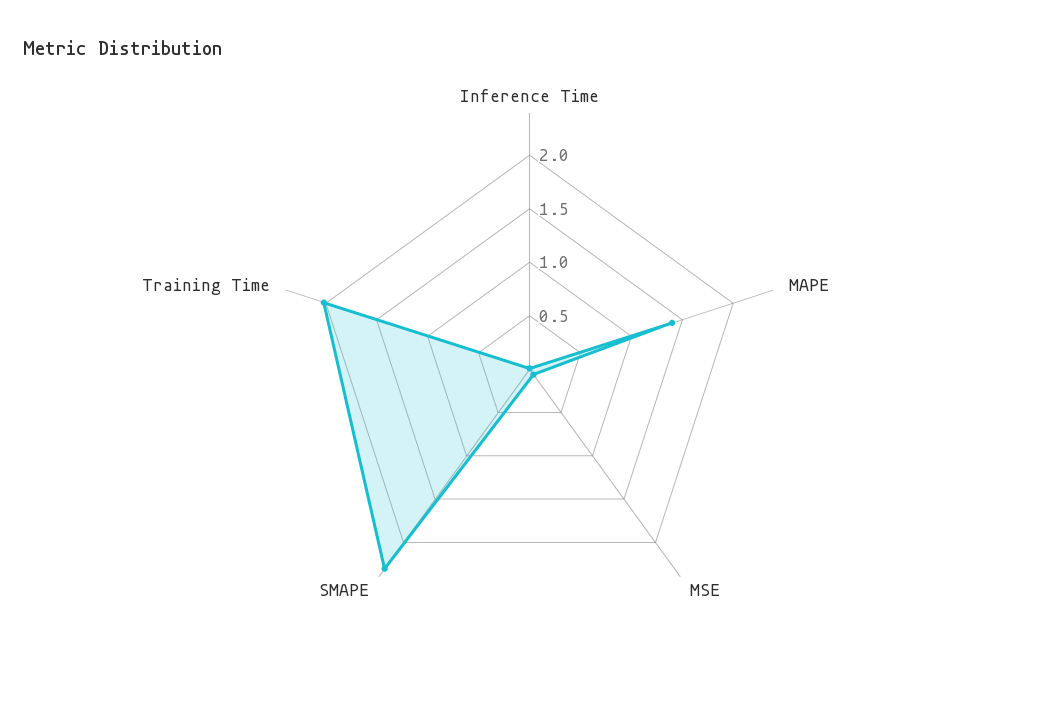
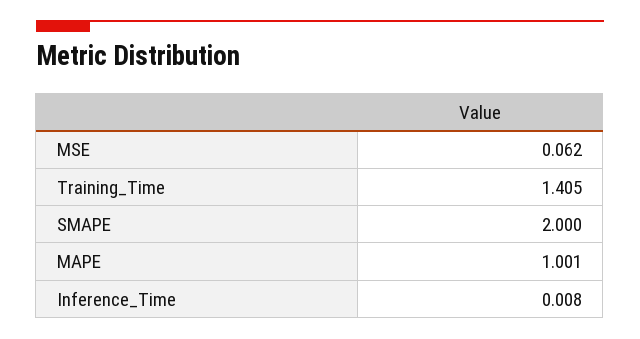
  {
    "Inference Time": 0.008,
-   "MAPE": 1.4,
+   "MAPE": 1.001,
    "MSE": 0.062,
-   "SMAPE": 2.3,
+   "SMAPE": 2,
-   "Training Time": 2
+   "Training Time": 1.405
  }

